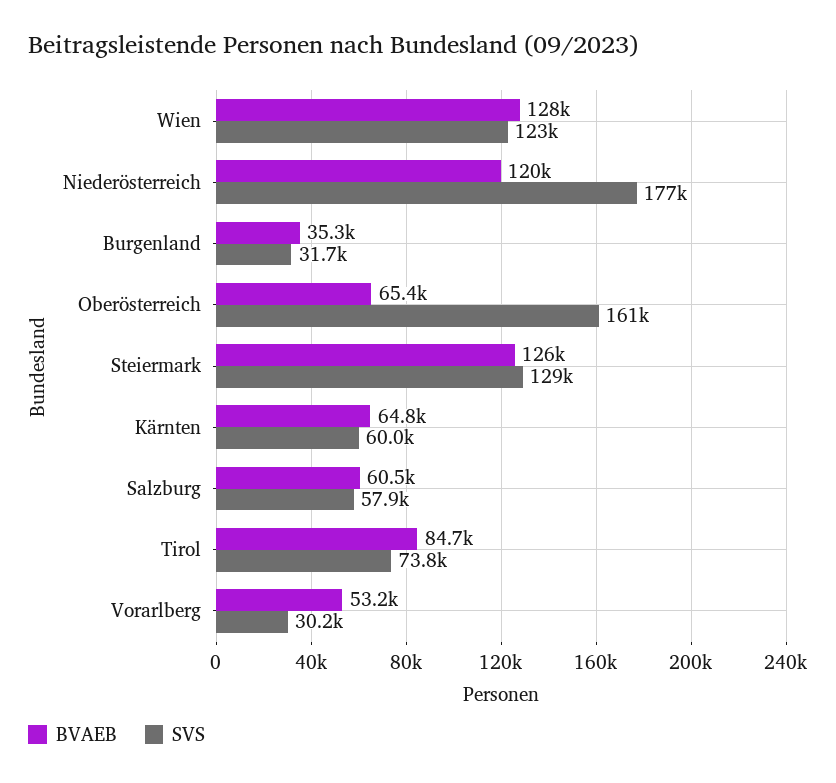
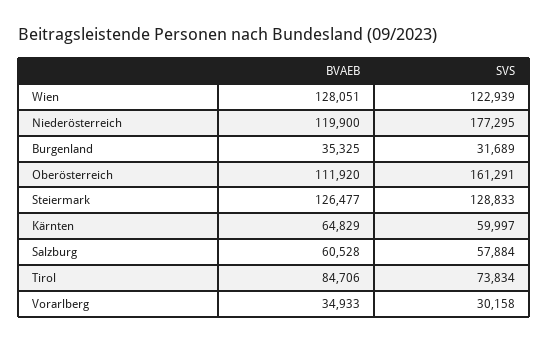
  {
    "BVAEB": {
      "Wien": 128051,
      "Niederösterreich": 119900,
      "Burgenland": 35325,
-     "Oberösterreich": 65400,
+     "Oberösterreich": 111920,
      "Steiermark": 126477,
      "Kärnten": 64829,
      "Salzburg": 60528,
      "Tirol": 84706,
-     "Vorarlberg": 53200
+     "Vorarlberg": 34933
    },
    "SVS": {
      "Wien": 122939,
      "Niederösterreich": 177295,
      "Burgenland": 31689,
      "Oberösterreich": 161291,
      "Steiermark": 128833,
      "Kärnten": 59997,
      "Salzburg": 57884,
      "Tirol": 73834,
      "Vorarlberg": 30158
    }
  }

